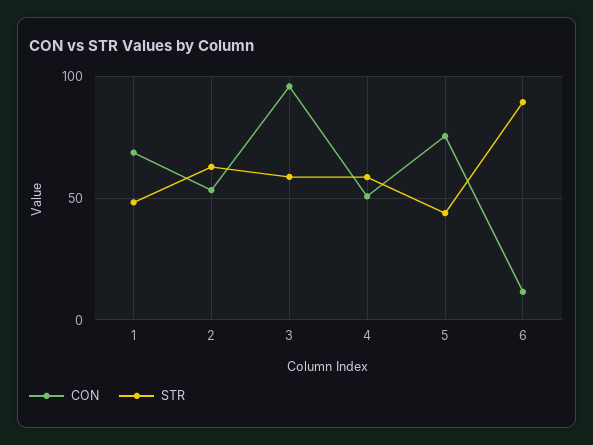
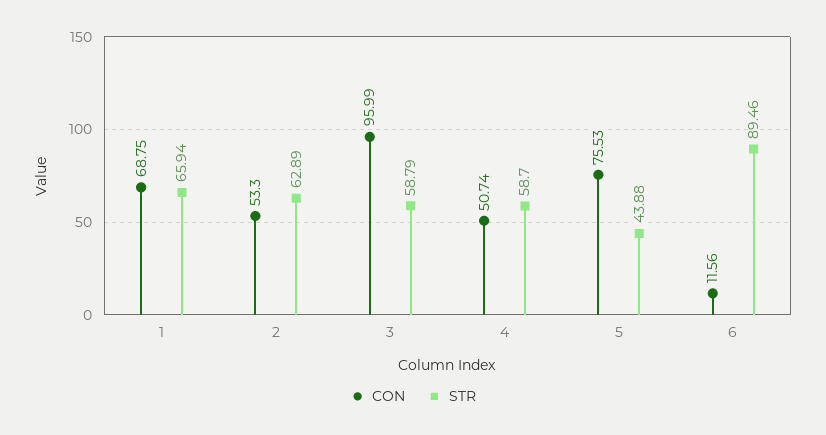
  {
    "CON": {
      "1": 68.75,
      "2": 53.3,
      "3": 95.99,
      "4": 50.74,
      "5": 75.53,
      "6": 11.56
    },
    "STR": {
-     "1": 50,
+     "1": 65.94,
      "2": 62.89,
      "3": 58.79,
      "4": 58.7,
      "5": 43.88,
      "6": 89.46
    }
  }

